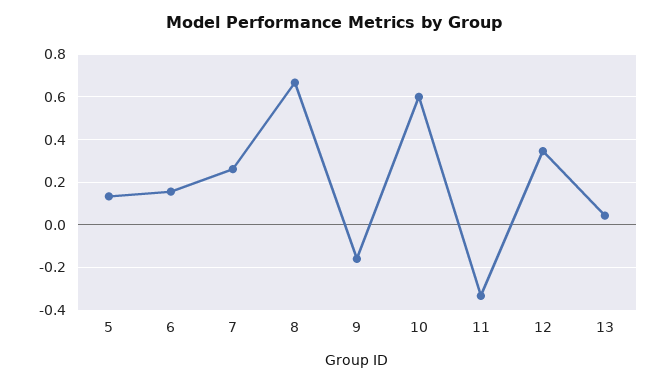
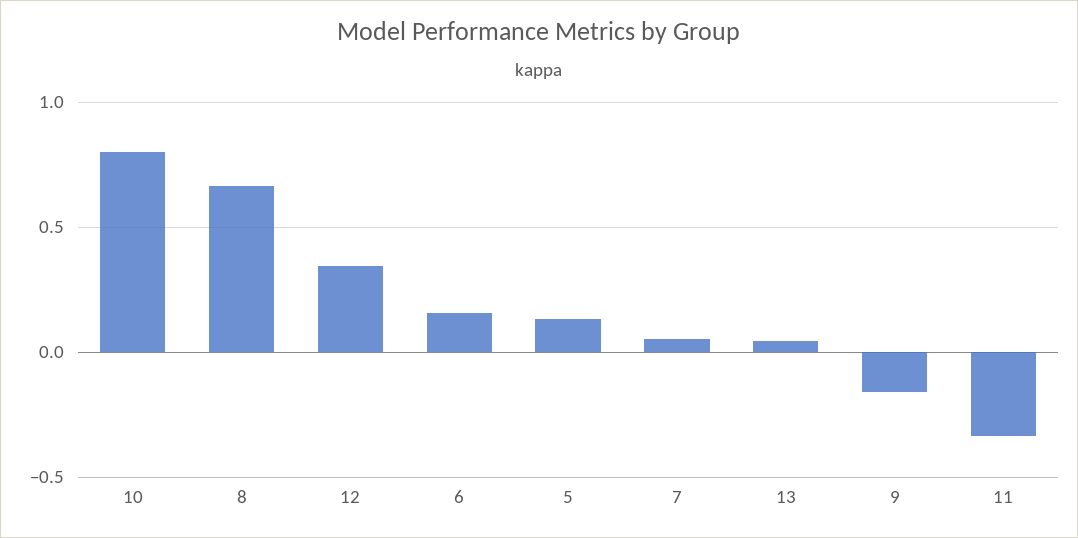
  {
    "5": 0.15,
    "6": 0.15,
-   "7": 0.25,
+   "7": 0.05,
    "8": 0.65,
    "9": -0.15,
-   "10": 0.6,
+   "10": 0.8,
    "11": -0.35,
    "12": 0.35,
    "13": 0.05
  }

